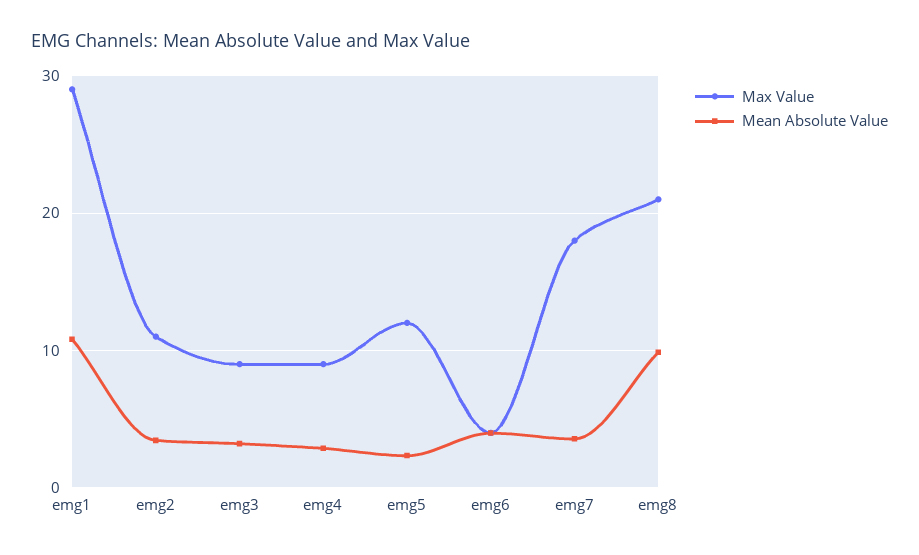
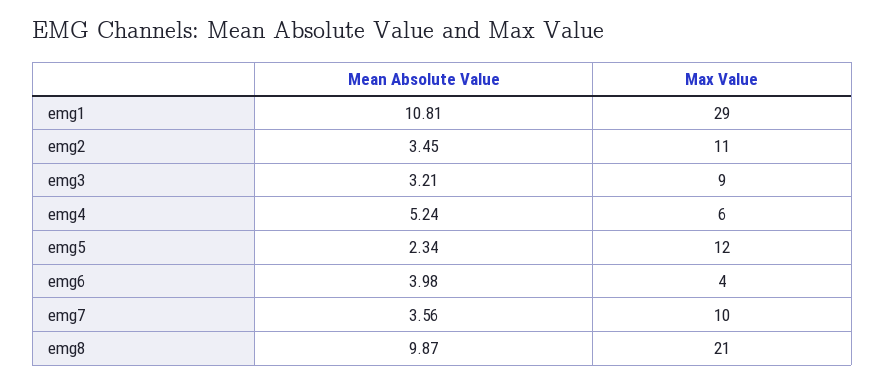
  {
    "Max Value": {
      "emg1": 29,
      "emg2": 11,
      "emg3": 9,
-     "emg4": 9,
+     "emg4": 6,
      "emg5": 12,
      "emg6": 4,
-     "emg7": 18,
+     "emg7": 10,
      "emg8": 21
    },
    "Mean Absolute Value": {
      "emg1": 10.81,
      "emg2": 3.45,
      "emg3": 3.21,
-     "emg4": 3,
+     "emg4": 5.24,
      "emg5": 2.34,
      "emg6": 3.98,
      "emg7": 3.56,
      "emg8": 9.87
    }
  }

